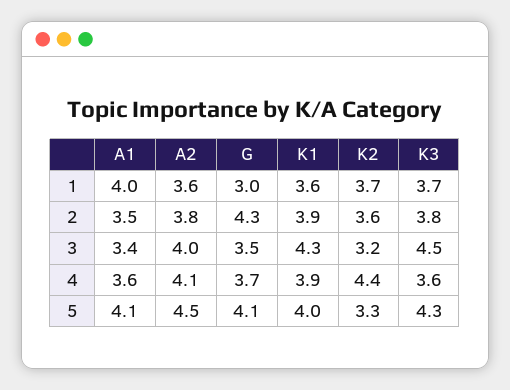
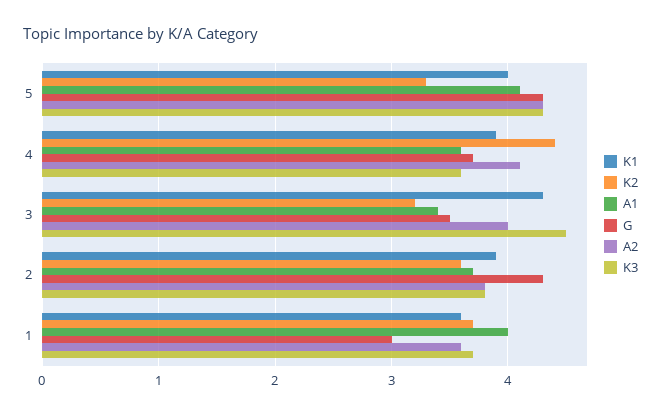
  {
    "A1": {
      "1": 4,
-     "2": 3.5,
+     "2": 3.7,
      "3": 3.4,
      "4": 3.6,
      "5": 4.1
    },
    "A2": {
      "1": 3.6,
      "2": 3.8,
      "3": 4,
      "4": 4.1,
-     "5": 4.5
+     "5": 4.3
    },
    "G": {
      "1": 3,
      "2": 4.3,
      "3": 3.5,
      "4": 3.7,
-     "5": 4.1
+     "5": 4.3
    },
    "K1": {
      "1": 3.6,
      "2": 3.9,
      "3": 4.3,
      "4": 3.9,
      "5": 4
    },
    "K2": {
      "1": 3.7,
      "2": 3.6,
      "3": 3.2,
      "4": 4.4,
      "5": 3.3
    },
    "K3": {
      "1": 3.7,
      "2": 3.8,
      "3": 4.5,
      "4": 3.6,
      "5": 4.3
    }
  }

